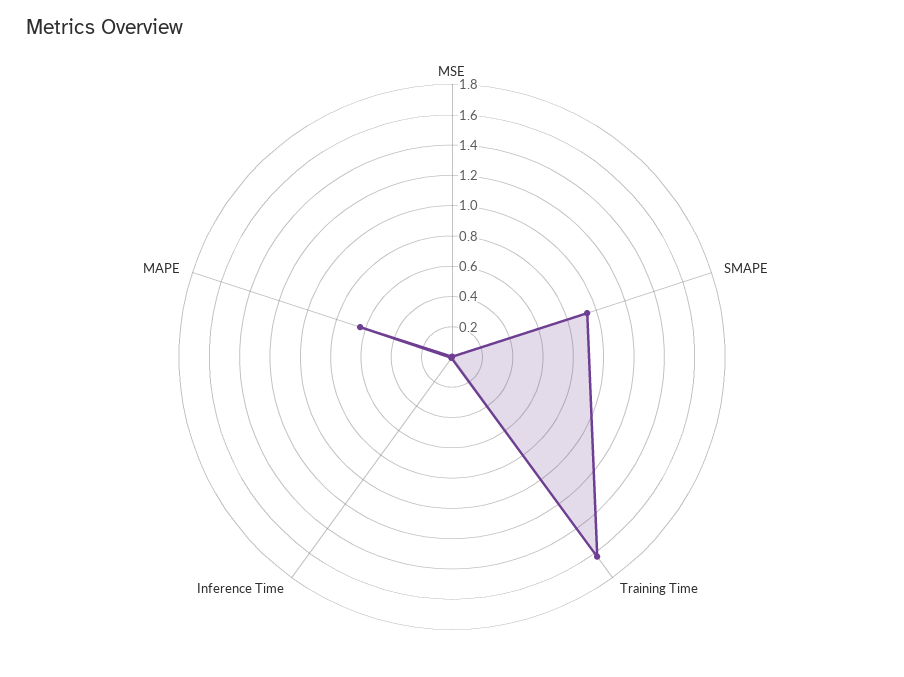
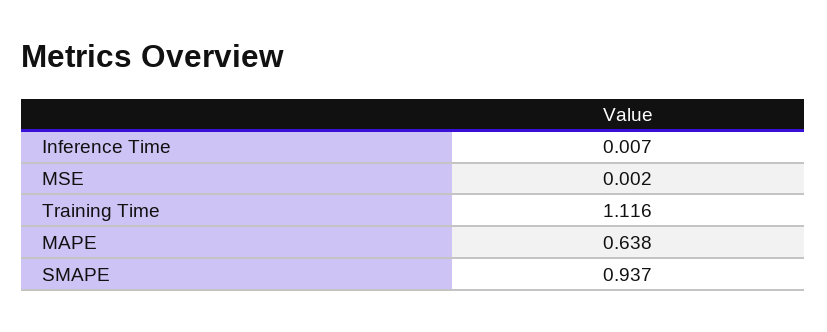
  {
    "MSE": 0.002,
    "SMAPE": 0.937,
-   "Training Time": 1.6,
+   "Training Time": 1.116,
    "Inference Time": 0.007,
    "MAPE": 0.638
  }

